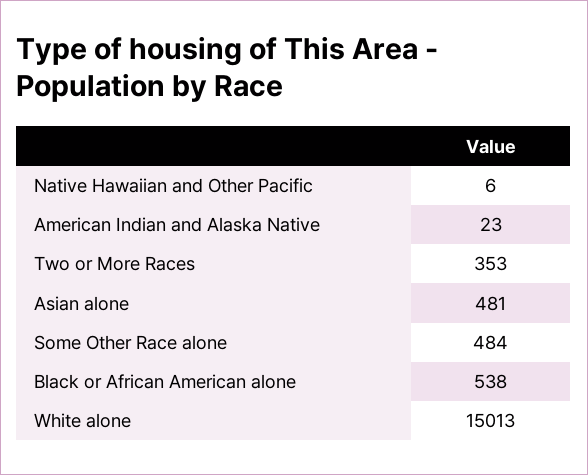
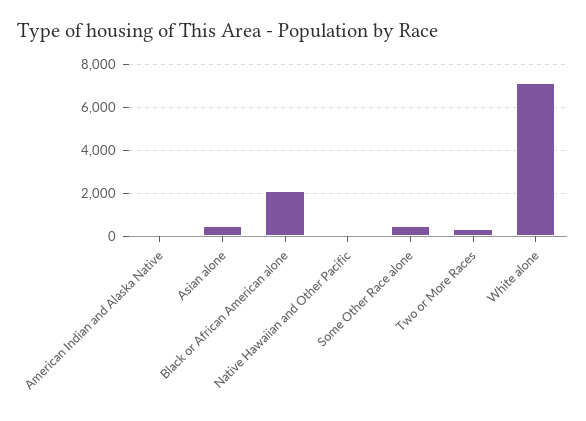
  {
    "Native Hawaiian and Other Pacific": 6,
    "American Indian and Alaska Native": 23,
    "Two or More Races": 353,
    "Asian alone": 481,
    "Some Other Race alone": 484,
-   "Black or African American alone": 538,
+   "Black or African American alone": 2000,
-   "White alone": 15013
+   "White alone": 7000
  }

